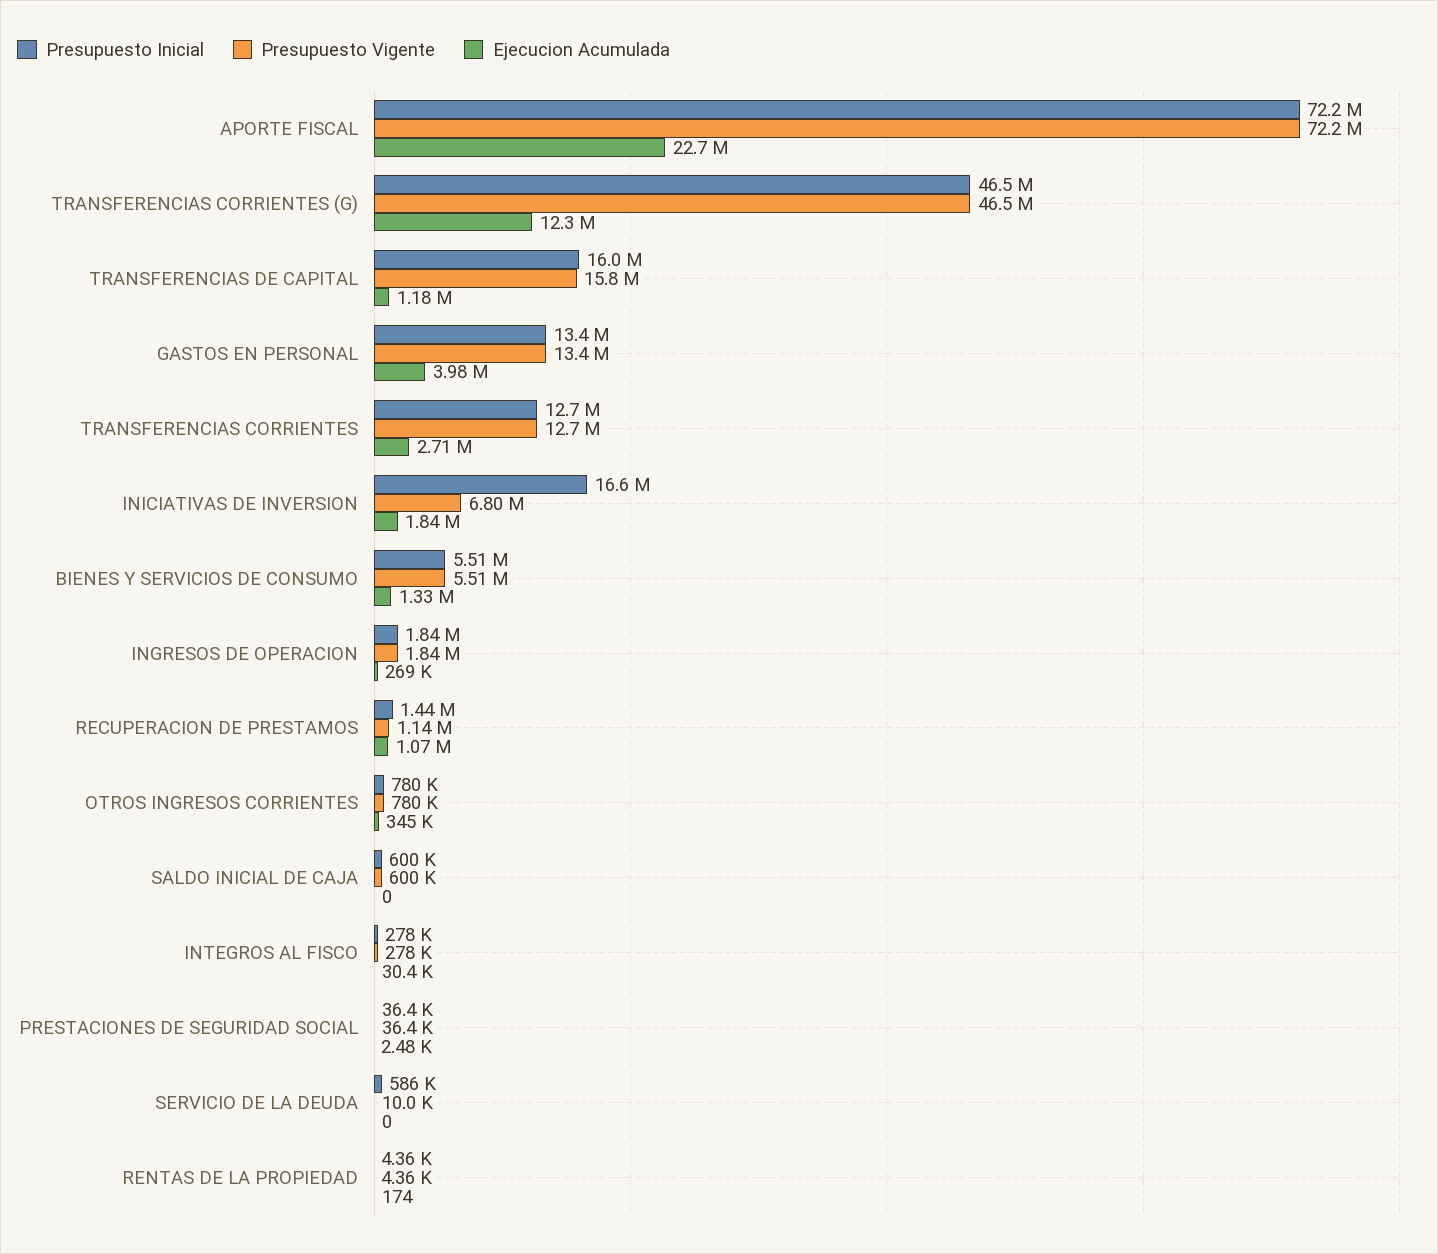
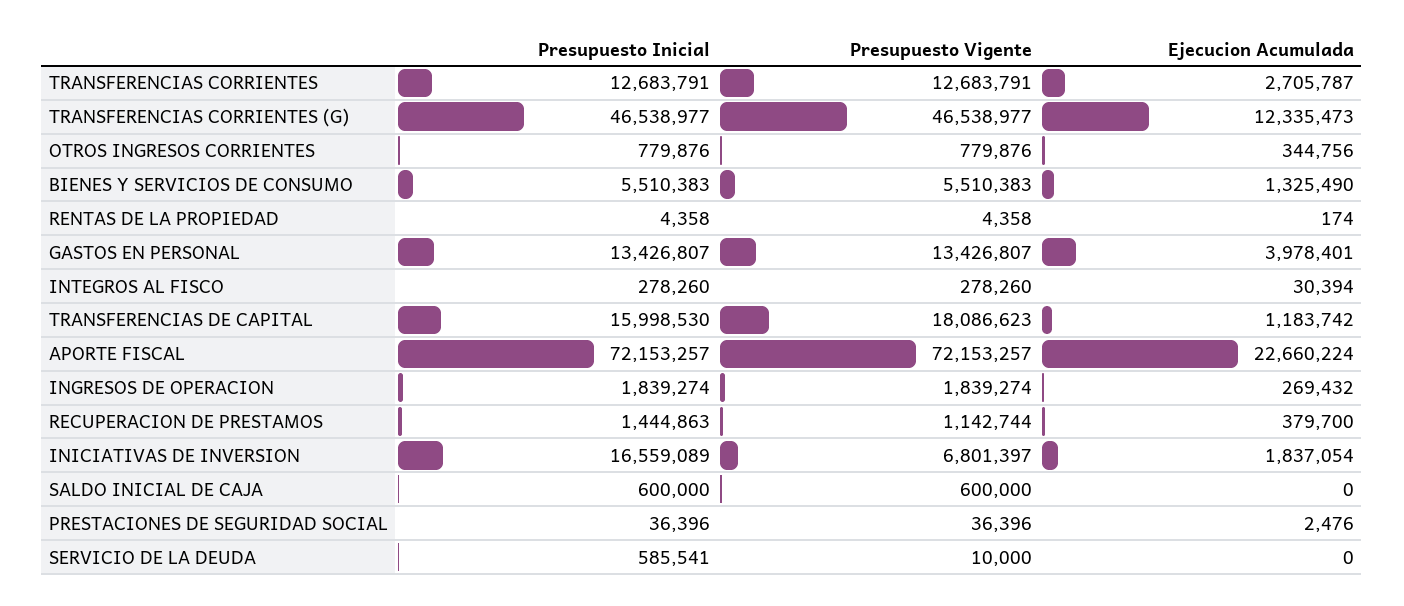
  {
    "Presupuesto Inicial": {
      "APORTE FISCAL": 72153257,
      "TRANSFERENCIAS CORRIENTES (G)": 46538977,
      "TRANSFERENCIAS DE CAPITAL": 15998530,
      "GASTOS EN PERSONAL": 13426807,
      "TRANSFERENCIAS CORRIENTES": 12683791,
      "INICIATIVAS DE INVERSION": 16559089,
      "BIENES Y SERVICIOS DE CONSUMO": 5510383,
      "INGRESOS DE OPERACION": 1839274,
      "RECUPERACION DE PRESTAMOS": 1444863,
      "OTROS INGRESOS CORRIENTES": 779876,
      "SALDO INICIAL DE CAJA": 600000,
      "INTEGROS AL FISCO": 278260,
      "PRESTACIONES DE SEGURIDAD SOCIAL": 36396,
      "SERVICIO DE LA DEUDA": 585541,
      "RENTAS DE LA PROPIEDAD": 4358
    },
    "Presupuesto Vigente": {
      "APORTE FISCAL": 72153257,
      "TRANSFERENCIAS CORRIENTES (G)": 46538977,
-     "TRANSFERENCIAS DE CAPITAL": 15800000,
+     "TRANSFERENCIAS DE CAPITAL": 18086623,
      "GASTOS EN PERSONAL": 13426807,
      "TRANSFERENCIAS CORRIENTES": 12683791,
      "INICIATIVAS DE INVERSION": 6801397,
      "BIENES Y SERVICIOS DE CONSUMO": 5510383,
      "INGRESOS DE OPERACION": 1839274,
      "RECUPERACION DE PRESTAMOS": 1142744,
      "OTROS INGRESOS CORRIENTES": 779876,
      "SALDO INICIAL DE CAJA": 600000,
      "INTEGROS AL FISCO": 278260,
      "PRESTACIONES DE SEGURIDAD SOCIAL": 36396,
      "SERVICIO DE LA DEUDA": 10000,
      "RENTAS DE LA PROPIEDAD": 4358
    },
    "Ejecucion Acumulada": {
      "APORTE FISCAL": 22660224,
      "TRANSFERENCIAS CORRIENTES (G)": 12335473,
      "TRANSFERENCIAS DE CAPITAL": 1183742,
      "GASTOS EN PERSONAL": 3978401,
      "TRANSFERENCIAS CORRIENTES": 2705787,
      "INICIATIVAS DE INVERSION": 1837054,
      "BIENES Y SERVICIOS DE CONSUMO": 1325490,
      "INGRESOS DE OPERACION": 269432,
-     "RECUPERACION DE PRESTAMOS": 1070000,
+     "RECUPERACION DE PRESTAMOS": 379700,
      "OTROS INGRESOS CORRIENTES": 344756,
      "SALDO INICIAL DE CAJA": 0,
      "INTEGROS AL FISCO": 30394,
      "PRESTACIONES DE SEGURIDAD SOCIAL": 2476,
      "SERVICIO DE LA DEUDA": 0,
      "RENTAS DE LA PROPIEDAD": 174
    }
  }

